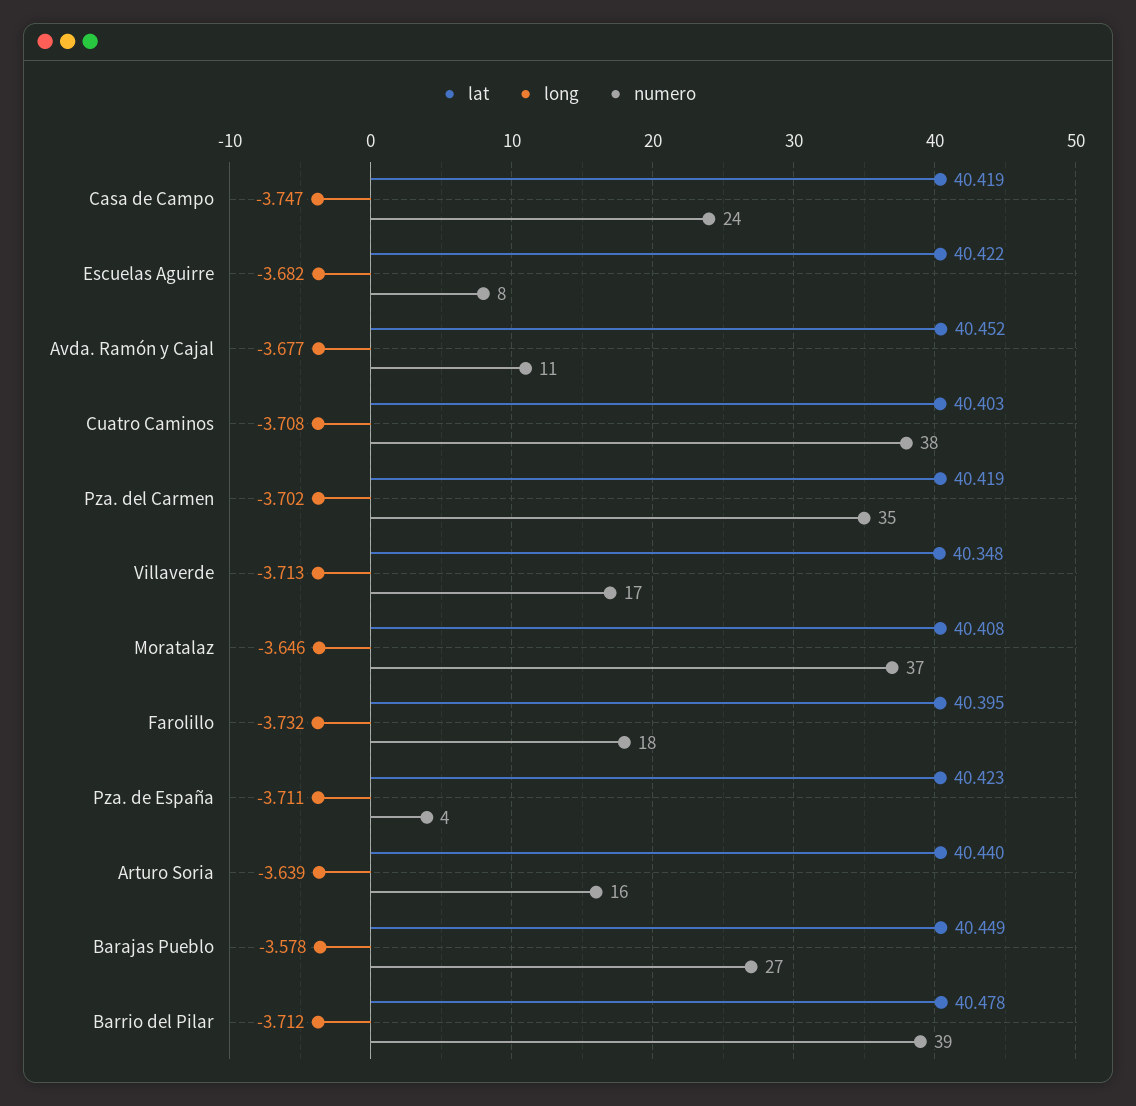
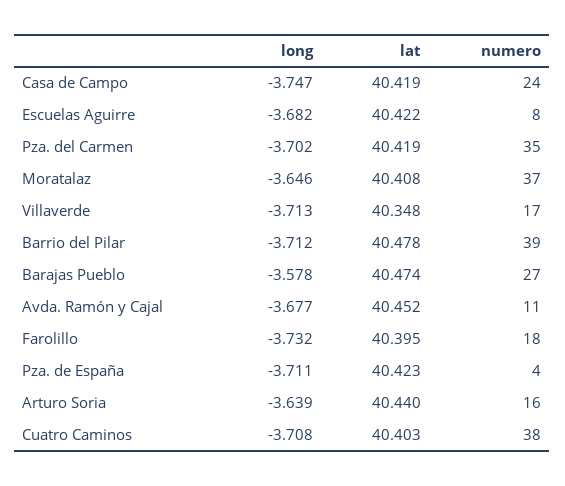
  {
    "lat": {
      "Casa de Campo": 40.419,
      "Escuelas Aguirre": 40.422,
      "Avda. Ramón y Cajal": 40.452,
      "Cuatro Caminos": 40.403,
      "Pza. del Carmen": 40.419,
      "Villaverde": 40.348,
      "Moratalaz": 40.408,
      "Farolillo": 40.395,
      "Pza. de España": 40.423,
      "Arturo Soria": 40.44,
-     "Barajas Pueblo": 40.449,
+     "Barajas Pueblo": 40.474,
      "Barrio del Pilar": 40.478
    },
    "long": {
      "Casa de Campo": -3.747,
      "Escuelas Aguirre": -3.682,
      "Avda. Ramón y Cajal": -3.677,
      "Cuatro Caminos": -3.708,
      "Pza. del Carmen": -3.702,
      "Villaverde": -3.713,
      "Moratalaz": -3.646,
      "Farolillo": -3.732,
      "Pza. de España": -3.711,
      "Arturo Soria": -3.639,
      "Barajas Pueblo": -3.578,
      "Barrio del Pilar": -3.712
    },
    "numero": {
      "Casa de Campo": 24,
      "Escuelas Aguirre": 8,
      "Avda. Ramón y Cajal": 11,
      "Cuatro Caminos": 38,
      "Pza. del Carmen": 35,
      "Villaverde": 17,
      "Moratalaz": 37,
      "Farolillo": 18,
      "Pza. de España": 4,
      "Arturo Soria": 16,
      "Barajas Pueblo": 27,
      "Barrio del Pilar": 39
    }
  }

